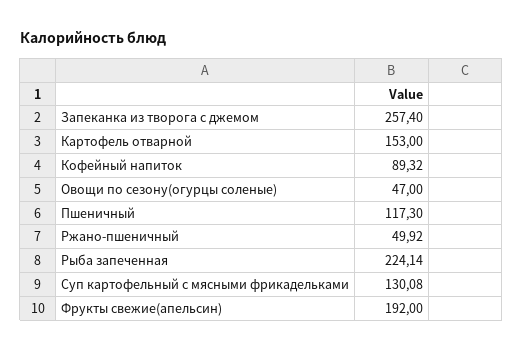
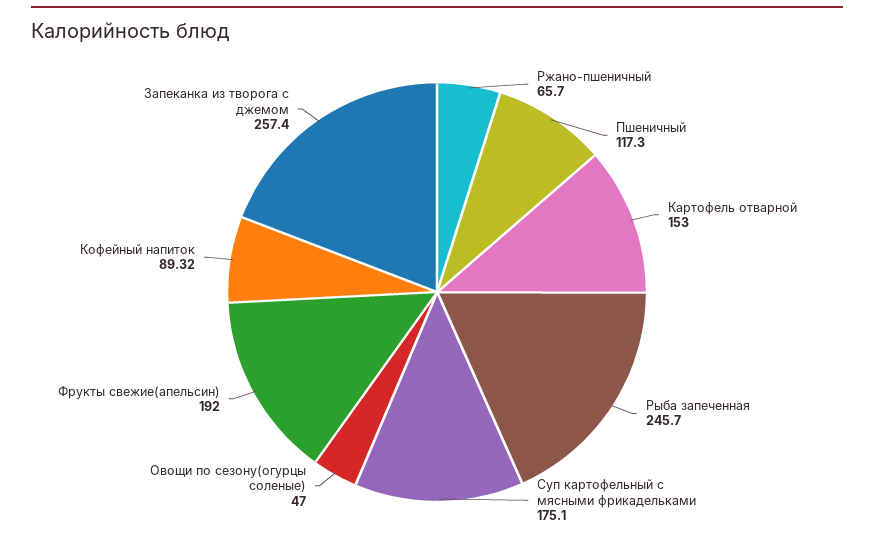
  {
    "Запеканка из творога с джемом": 257.4,
    "Картофель отварной": 153,
    "Кофейный напиток": 89.32,
    "Овощи по сезону(огурцы соленые)": 47,
    "Пшеничный": 117.3,
-   "Ржано-пшеничный": 49.92,
+   "Ржано-пшеничный": 65.7,
-   "Рыба запеченная": 224.14,
+   "Рыба запеченная": 245.7,
-   "Суп картофельный с мясными фрикадельками": 130.08,
+   "Суп картофельный с мясными фрикадельками": 175.1,
    "Фрукты свежие(апельсин)": 192
  }

